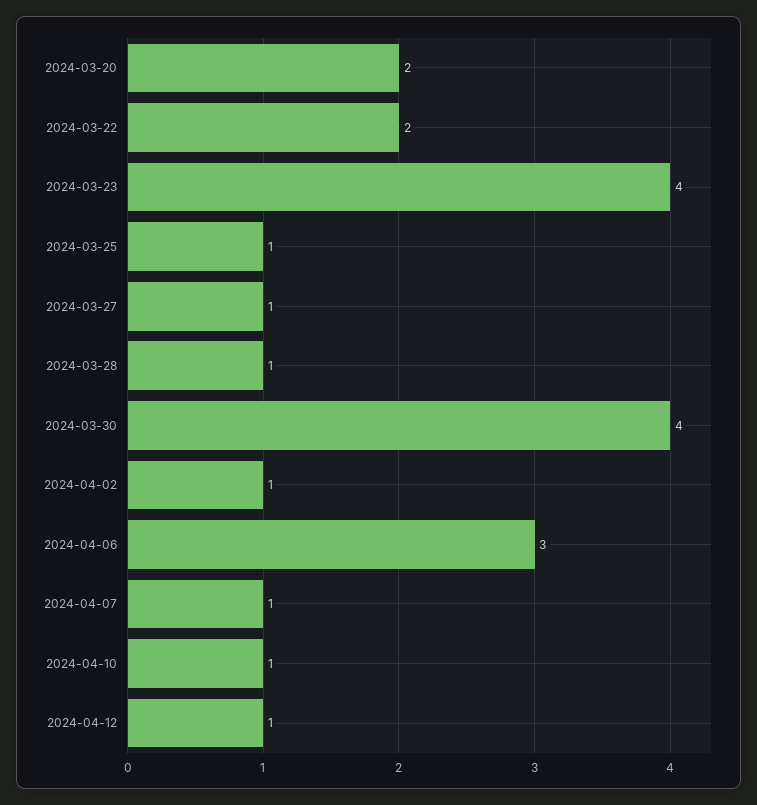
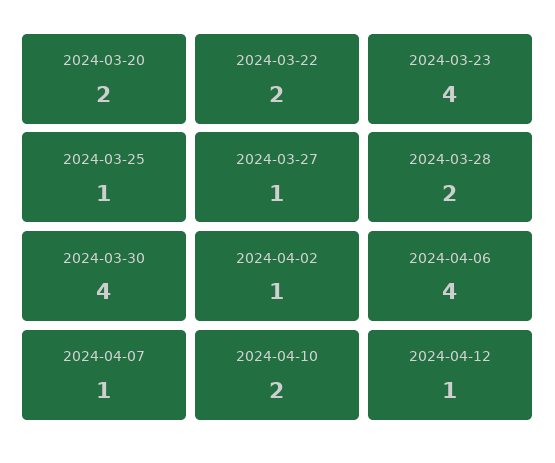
  {
    "2024-03-20": 2,
    "2024-03-22": 2,
    "2024-03-23": 4,
    "2024-03-25": 1,
    "2024-03-27": 1,
-   "2024-03-28": 1,
+   "2024-03-28": 2,
    "2024-03-30": 4,
    "2024-04-02": 1,
-   "2024-04-06": 3,
+   "2024-04-06": 4,
    "2024-04-07": 1,
-   "2024-04-10": 1,
+   "2024-04-10": 2,
    "2024-04-12": 1
  }

